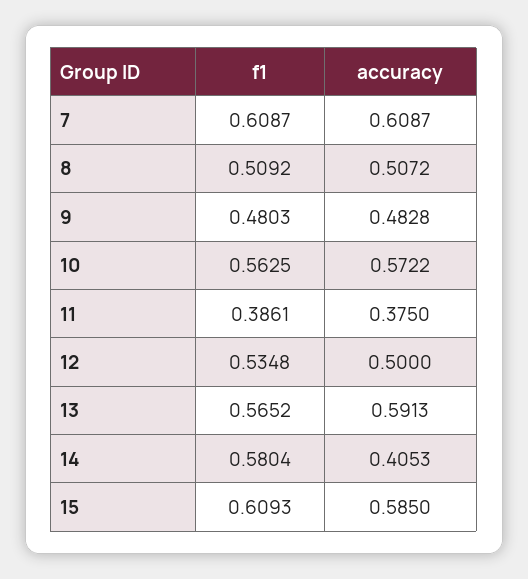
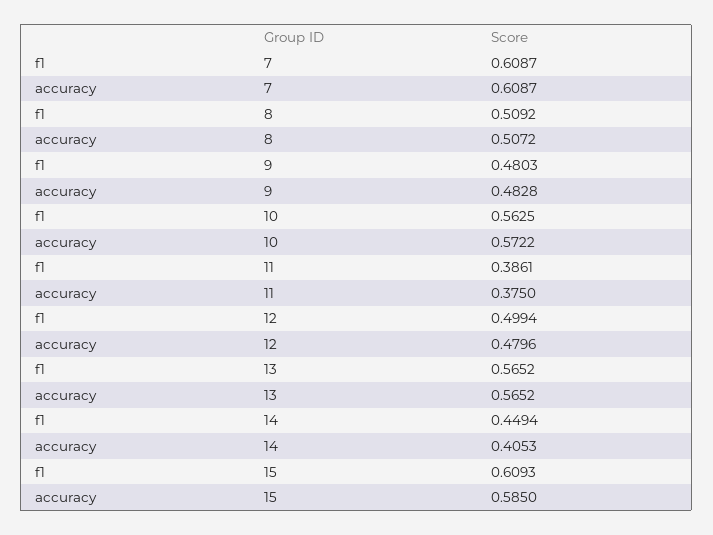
  {
    "f1": {
      "7": 0.6087,
      "8": 0.5092,
      "9": 0.4803,
      "10": 0.5625,
      "11": 0.3861,
-     "12": 0.5348,
+     "12": 0.4994,
      "13": 0.5652,
-     "14": 0.5804,
+     "14": 0.4494,
      "15": 0.6093
    },
    "accuracy": {
      "7": 0.6087,
      "8": 0.5072,
      "9": 0.4828,
      "10": 0.5722,
      "11": 0.375,
-     "12": 0.5,
+     "12": 0.4796,
-     "13": 0.5913,
+     "13": 0.5652,
      "14": 0.4053,
      "15": 0.585
    }
  }

